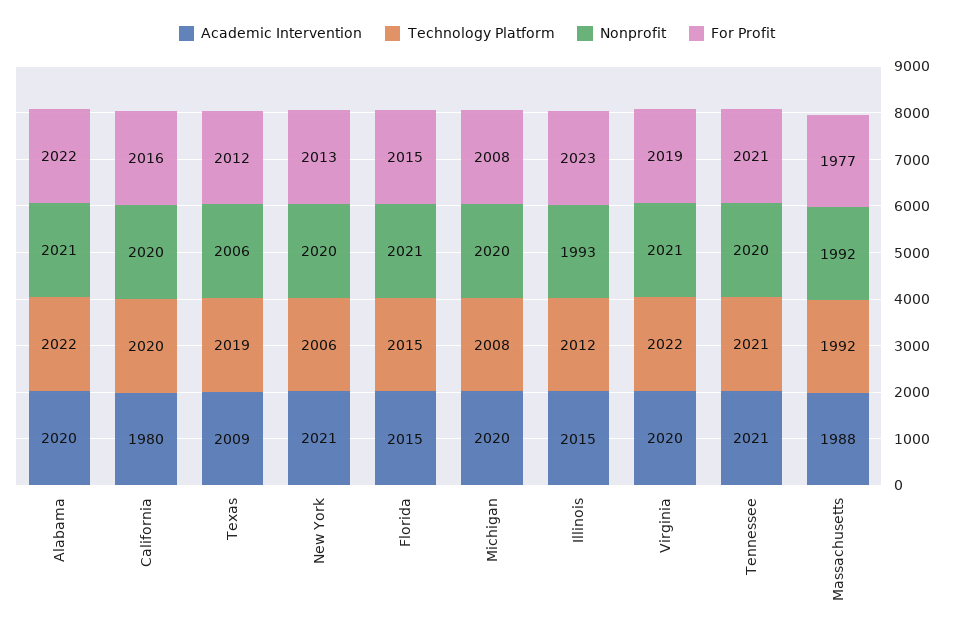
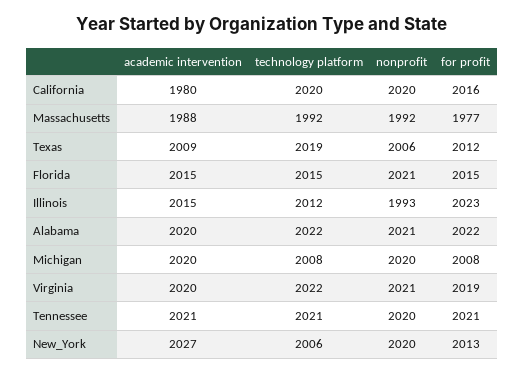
  {
    "Academic Intervention": {
      "Alabama": 2020,
      "California": 1980,
      "Texas": 2009,
-     "New York": 2021,
+     "New York": 2027,
      "Florida": 2015,
      "Michigan": 2020,
      "Illinois": 2015,
      "Virginia": 2020,
      "Tennessee": 2021,
      "Massachusetts": 1988
    },
    "Technology Platform": {
      "Alabama": 2022,
      "California": 2020,
      "Texas": 2019,
      "New York": 2006,
      "Florida": 2015,
      "Michigan": 2008,
      "Illinois": 2012,
      "Virginia": 2022,
      "Tennessee": 2021,
      "Massachusetts": 1992
    },
    "Nonprofit": {
      "Alabama": 2021,
      "California": 2020,
      "Texas": 2006,
      "New York": 2020,
      "Florida": 2021,
      "Michigan": 2020,
      "Illinois": 1993,
      "Virginia": 2021,
      "Tennessee": 2020,
      "Massachusetts": 1992
    },
    "For Profit": {
      "Alabama": 2022,
      "California": 2016,
      "Texas": 2012,
      "New York": 2013,
      "Florida": 2015,
      "Michigan": 2008,
      "Illinois": 2023,
      "Virginia": 2019,
      "Tennessee": 2021,
      "Massachusetts": 1977
    }
  }

